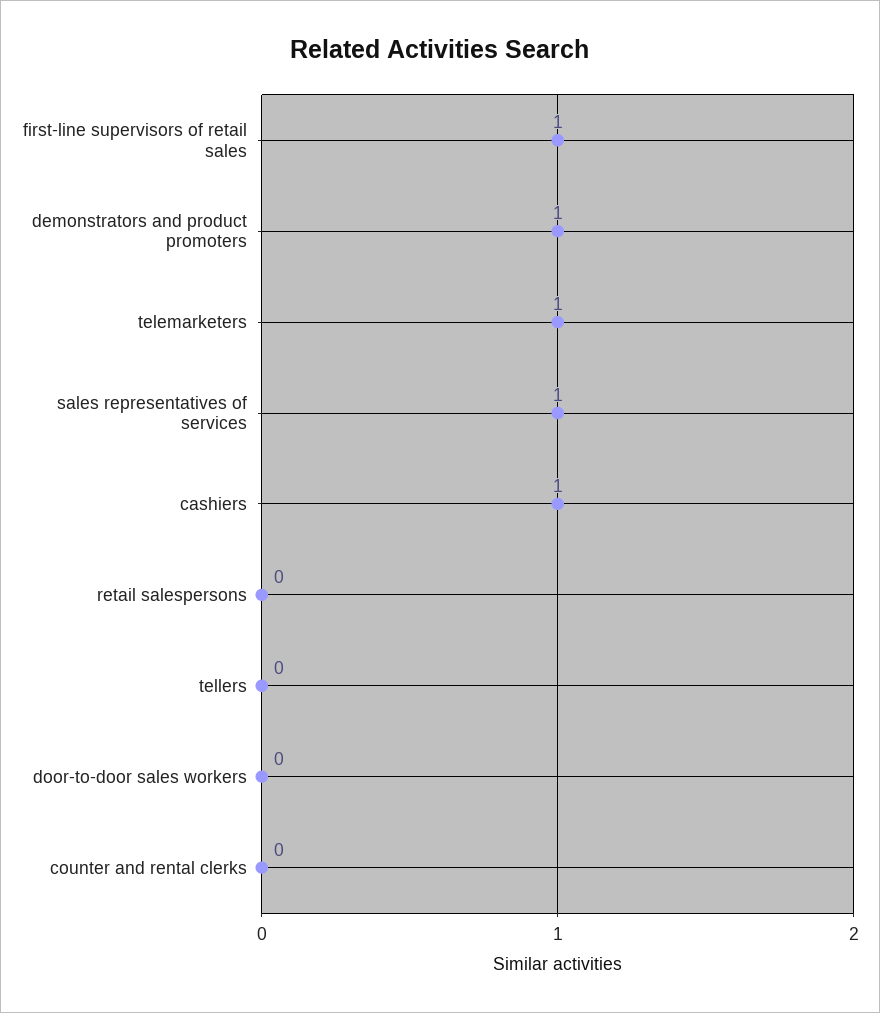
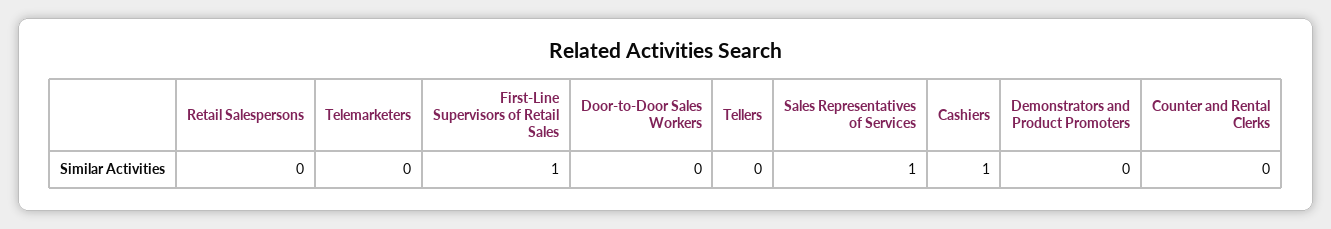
  {
    "first-line supervisors of retail sales": 1,
-   "demonstrators and product promoters": 1,
+   "demonstrators and product promoters": 0,
-   "telemarketers": 1,
+   "telemarketers": 0,
    "sales representatives of services": 1,
    "cashiers": 1,
    "retail salespersons": 0,
    "tellers": 0,
    "door-to-door sales workers": 0,
    "counter and rental clerks": 0
  }

